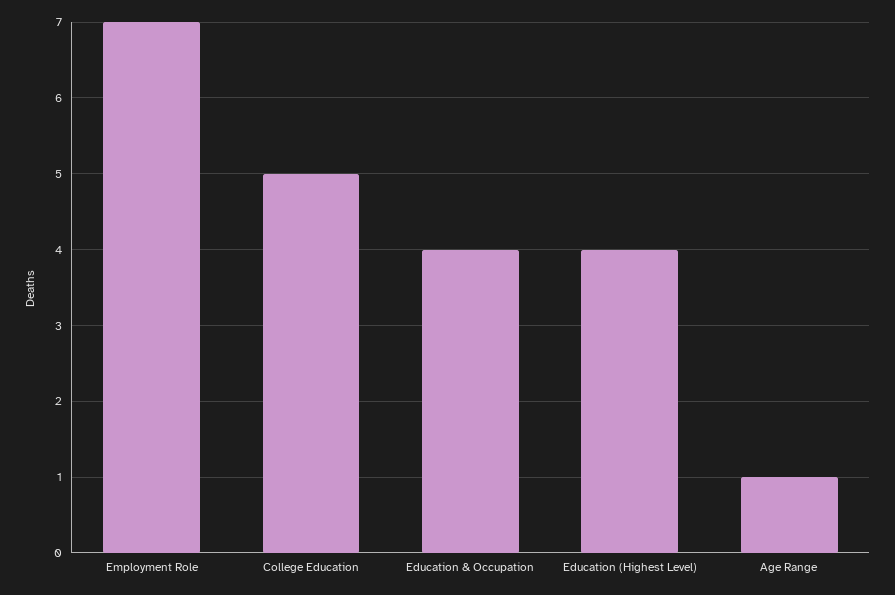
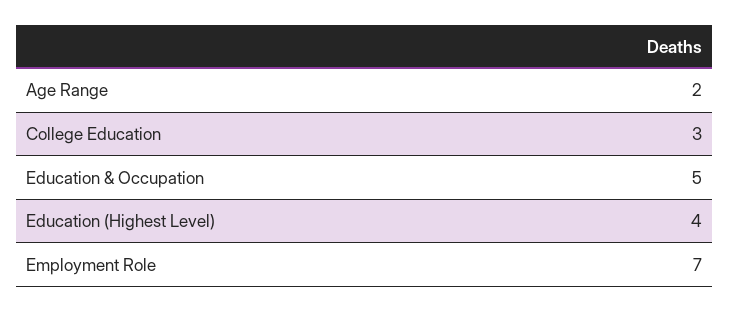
  {
    "Employment Role": 7,
-   "College Education": 5,
+   "College Education": 3,
-   "Education & Occupation": 4,
+   "Education & Occupation": 5,
    "Education (Highest Level)": 4,
-   "Age Range": 1
+   "Age Range": 2
  }

